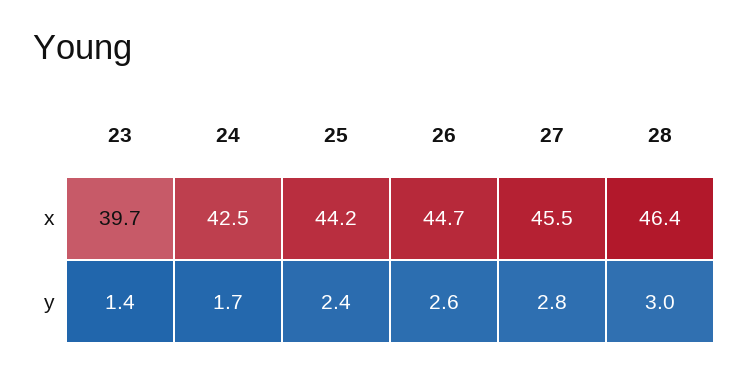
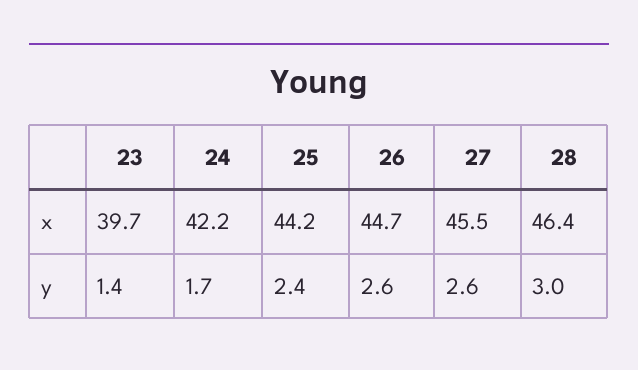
  {
    "23": {
      "x": 39.7,
      "y": 1.4
    },
    "24": {
-     "x": 42.5,
+     "x": 42.2,
      "y": 1.7
    },
    "25": {
      "x": 44.2,
      "y": 2.4
    },
    "26": {
      "x": 44.7,
      "y": 2.6
    },
    "27": {
      "x": 45.5,
-     "y": 2.8
+     "y": 2.6
    },
    "28": {
      "x": 46.4,
      "y": 3
    }
  }

